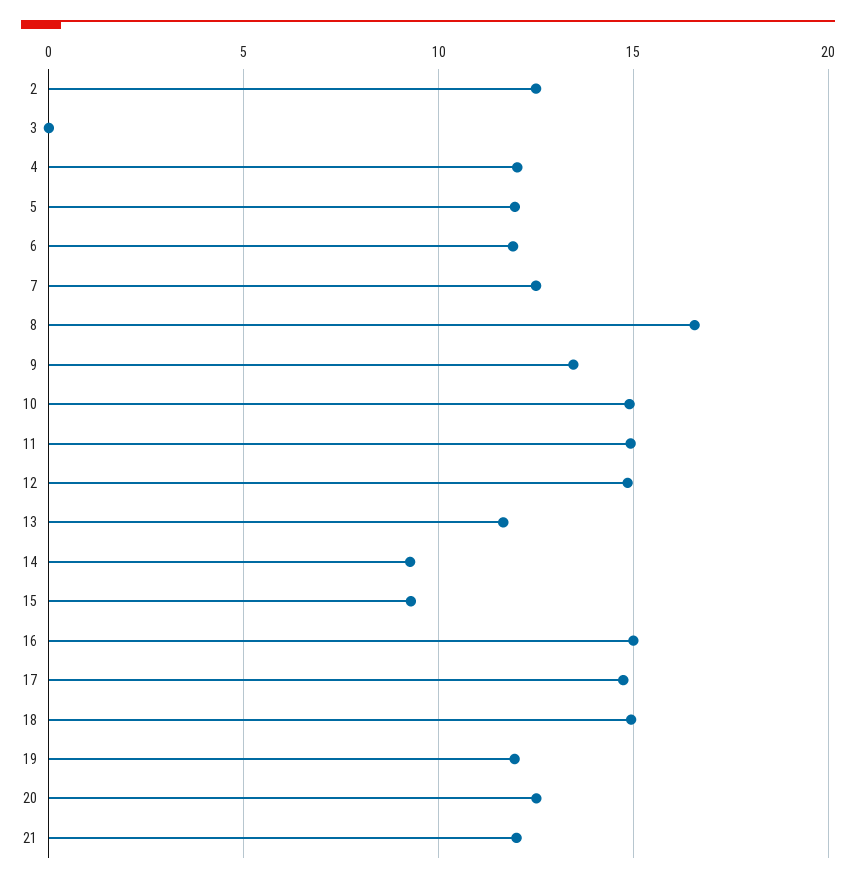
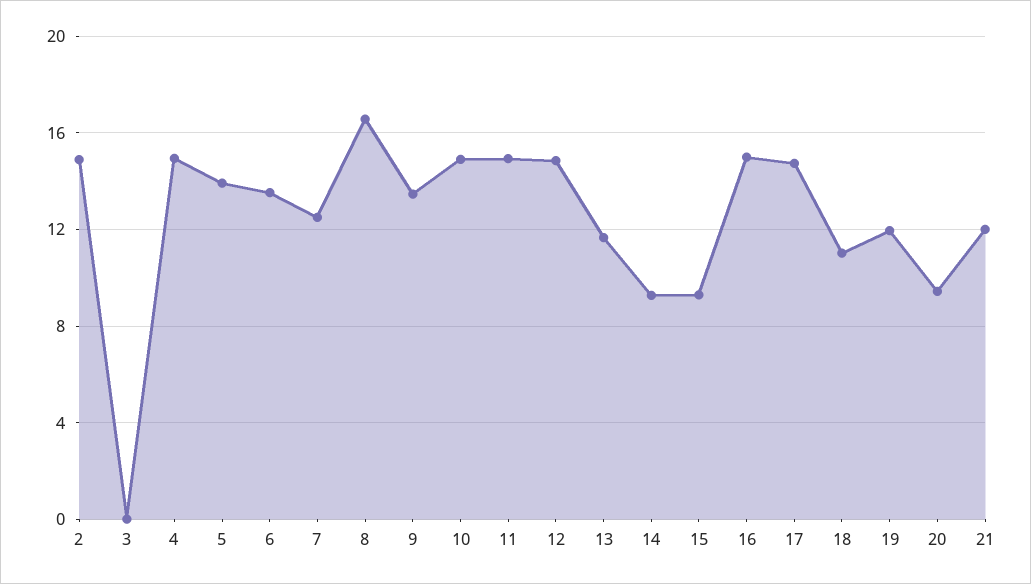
  {
-   "2": 12.5,
+   "2": 15,
    "3": 0,
-   "4": 12,
+   "4": 15,
-   "5": 12,
+   "5": 14,
-   "6": 12,
+   "6": 13.5,
    "7": 12.5,
    "8": 16.5,
    "9": 13.5,
    "10": 15,
    "11": 15,
    "12": 15,
    "13": 11.5,
    "14": 9.5,
    "15": 9.5,
    "16": 15,
    "17": 14.5,
-   "18": 15,
+   "18": 11,
    "19": 12,
-   "20": 12.5,
+   "20": 9.5,
    "21": 12
  }

